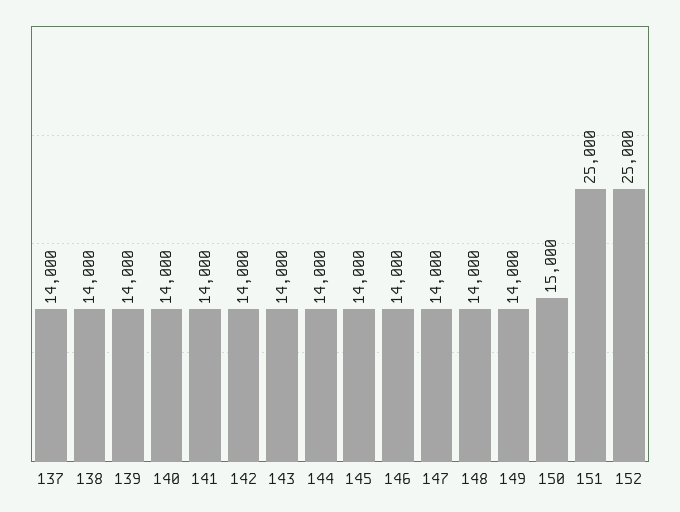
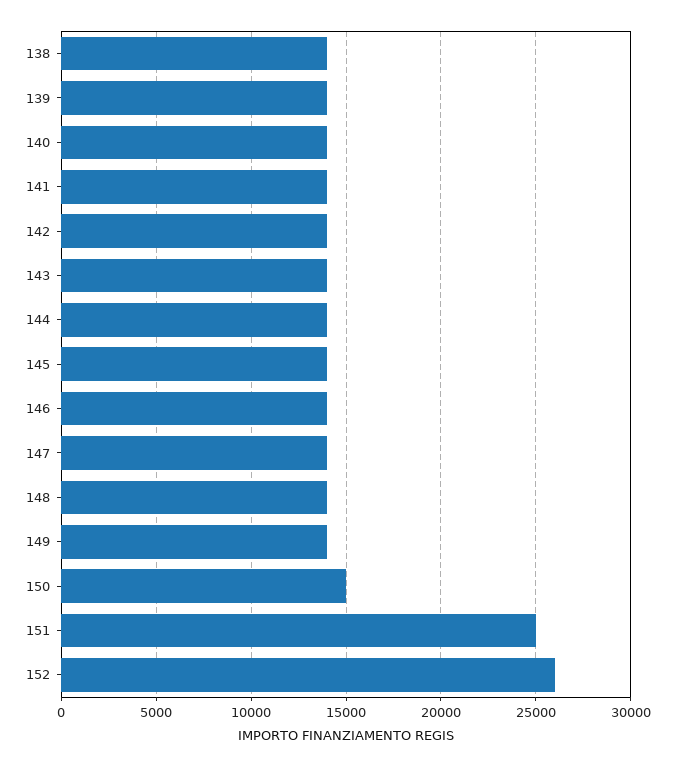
  {
-   "137": 14000,
    "138": 14000,
    "139": 14000,
    "140": 14000,
    "141": 14000,
    "142": 14000,
    "143": 14000,
    "144": 14000,
    "145": 14000,
    "146": 14000,
    "147": 14000,
    "148": 14000,
    "149": 14000,
    "150": 15000,
    "151": 25000,
-   "152": 25000
+   "152": 26000
  }

